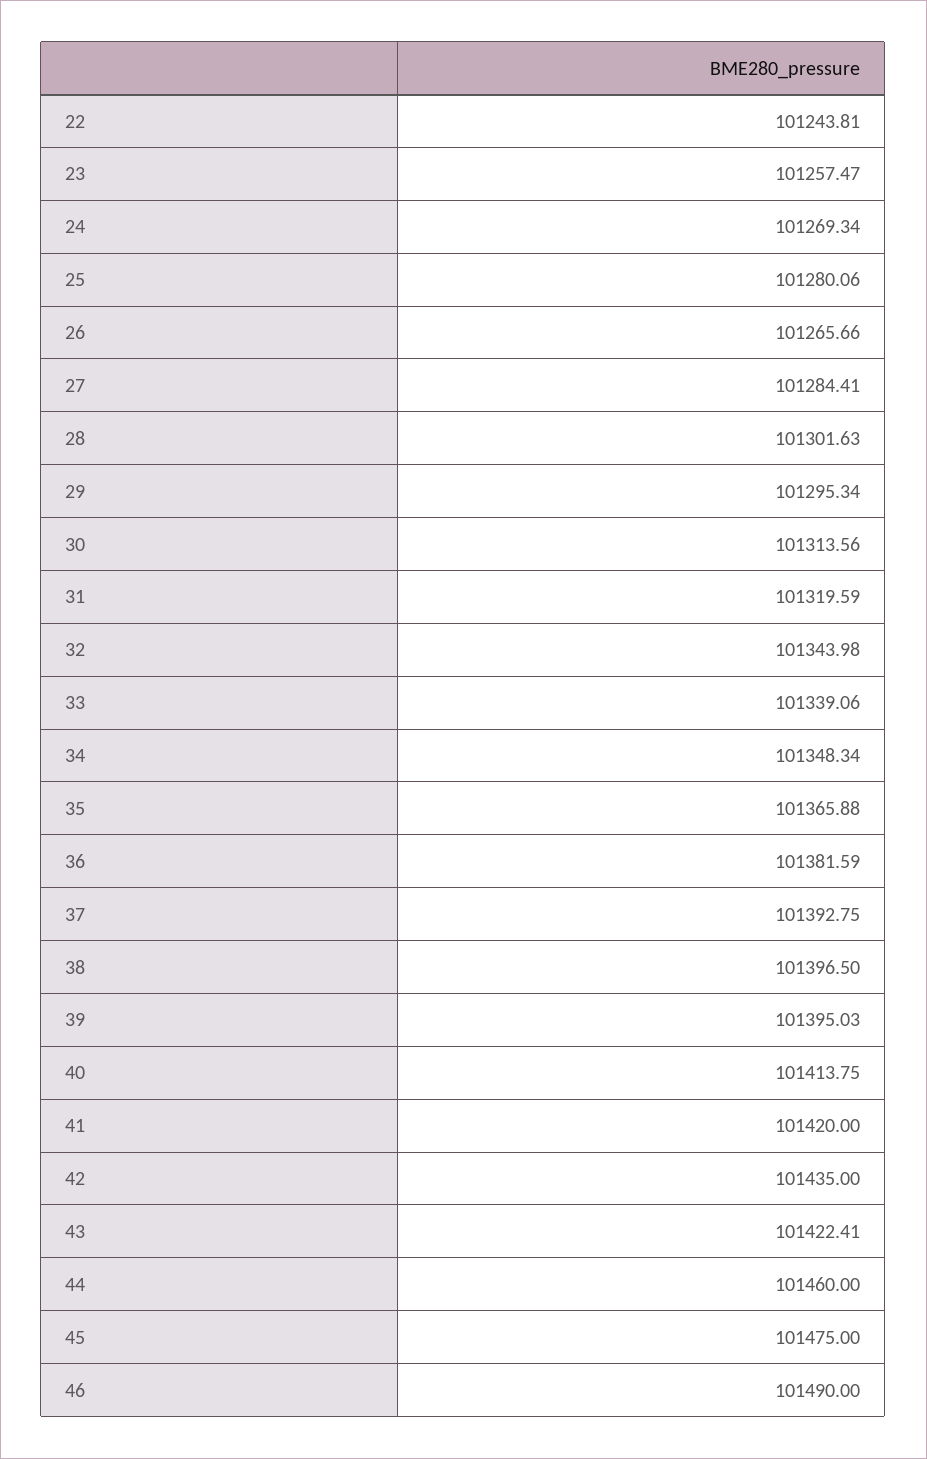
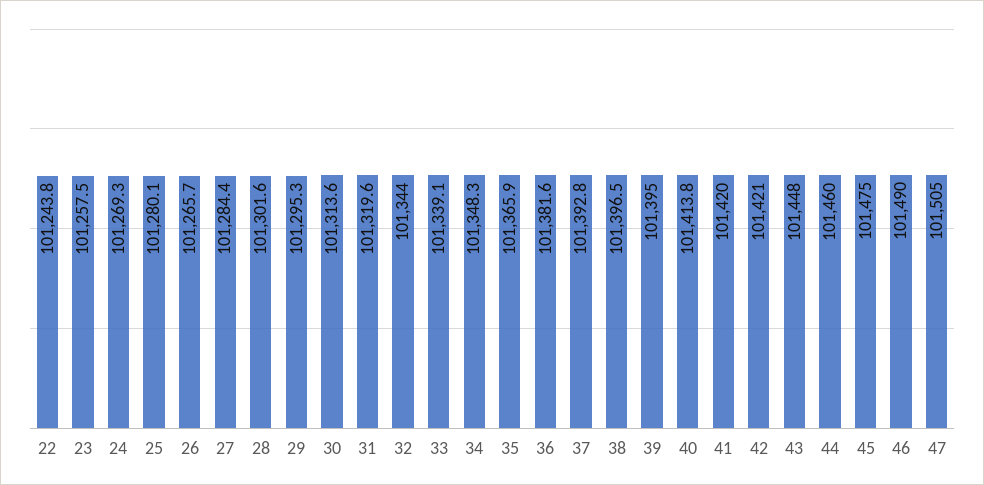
  {
    "22": 101243.81,
    "23": 101257.47,
    "24": 101269.34,
    "25": 101280.06,
    "26": 101265.66,
    "27": 101284.41,
    "28": 101301.63,
    "29": 101295.34,
    "30": 101313.56,
    "31": 101319.59,
    "32": 101343.98,
    "33": 101339.06,
    "34": 101348.34,
    "35": 101365.88,
    "36": 101381.59,
    "37": 101392.75,
    "38": 101396.5,
    "39": 101395.03,
    "40": 101413.75,
    "41": 101420,
-   "42": 101435,
+   "42": 101421,
-   "43": 101422.41,
+   "43": 101448,
    "44": 101460,
    "45": 101475,
-   "46": 101490
+   "46": 101490,
+   "47": 101505
  }

